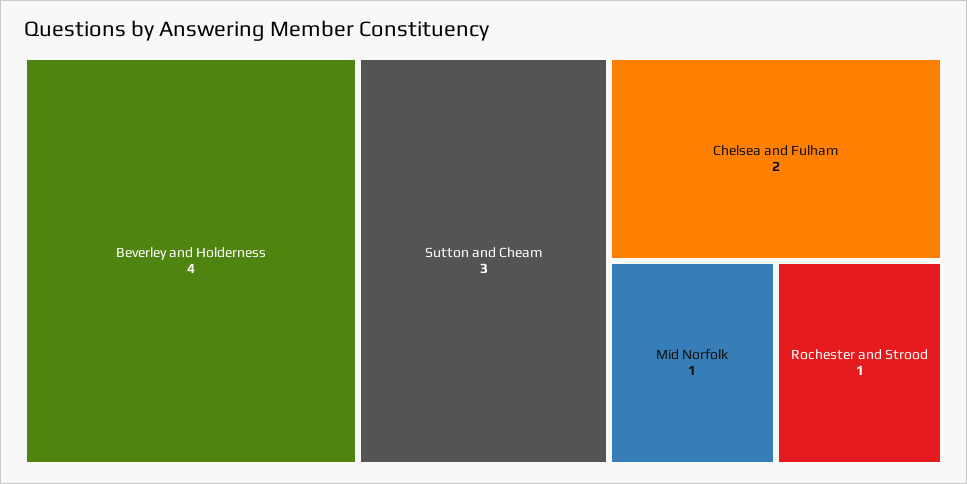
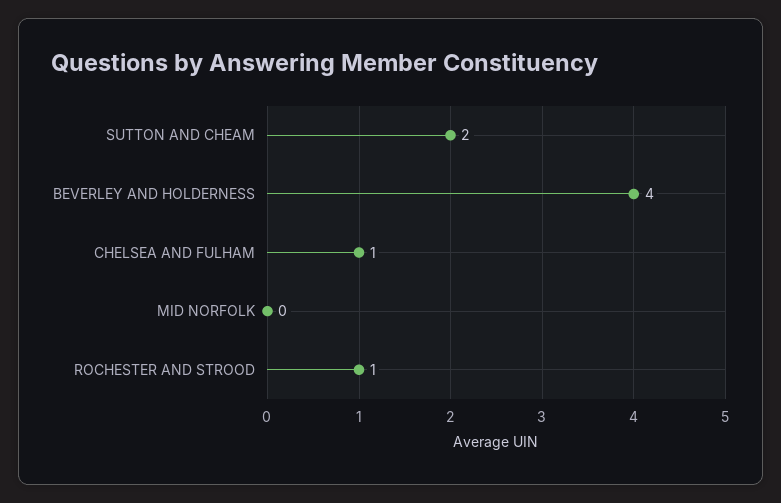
  {
    "Beverley and Holderness": 4,
-   "Sutton and Cheam": 3,
+   "Sutton and Cheam": 2,
-   "Chelsea and Fulham": 2,
+   "Chelsea and Fulham": 1,
-   "Mid Norfolk": 1,
+   "Mid Norfolk": 0,
    "Rochester and Strood": 1
  }

